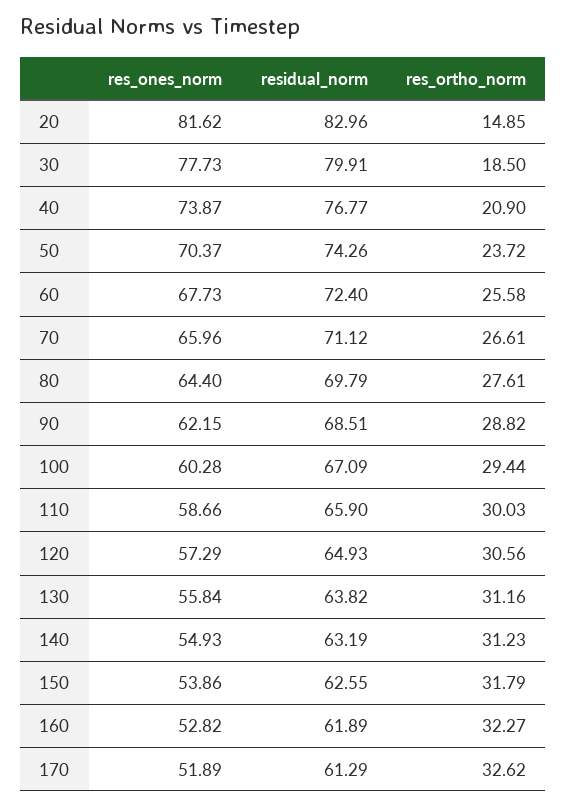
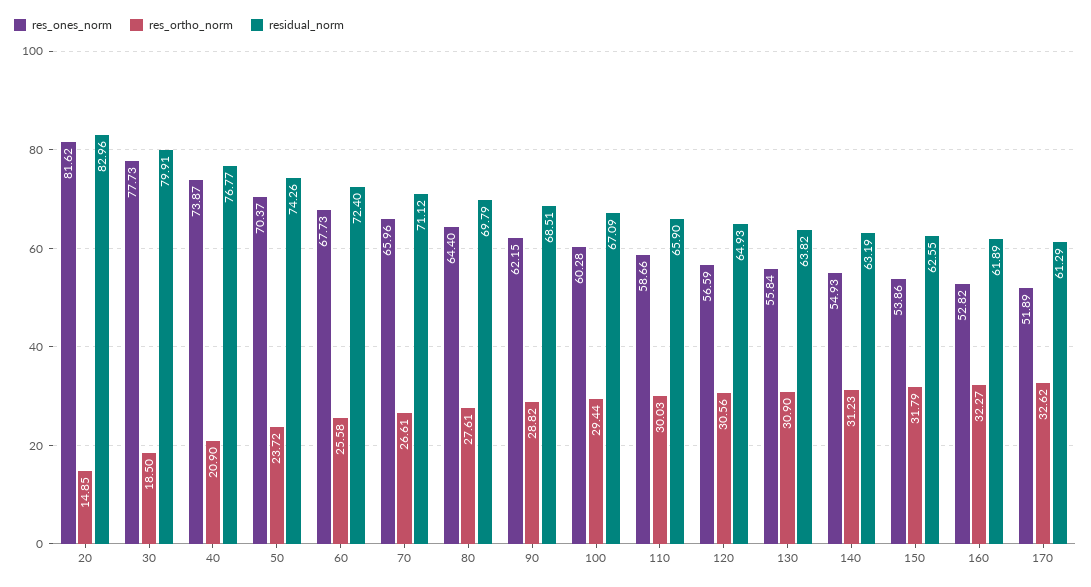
  {
    "res_ones_norm": {
      "20": 81.62,
      "30": 77.73,
      "40": 73.87,
      "50": 70.37,
      "60": 67.73,
      "70": 65.96,
      "80": 64.4,
      "90": 62.15,
      "100": 60.28,
      "110": 58.66,
-     "120": 57.29,
+     "120": 56.59,
      "130": 55.84,
      "140": 54.93,
      "150": 53.86,
      "160": 52.82,
      "170": 51.89
    },
    "residual_norm": {
      "20": 82.96,
      "30": 79.91,
      "40": 76.77,
      "50": 74.26,
      "60": 72.4,
      "70": 71.12,
      "80": 69.79,
      "90": 68.51,
      "100": 67.09,
      "110": 65.9,
      "120": 64.93,
      "130": 63.82,
      "140": 63.19,
      "150": 62.55,
      "160": 61.89,
      "170": 61.29
    },
    "res_ortho_norm": {
      "20": 14.85,
      "30": 18.5,
      "40": 20.9,
      "50": 23.72,
      "60": 25.58,
      "70": 26.61,
      "80": 27.61,
      "90": 28.82,
      "100": 29.44,
      "110": 30.03,
      "120": 30.56,
-     "130": 31.16,
+     "130": 30.9,
      "140": 31.23,
      "150": 31.79,
      "160": 32.27,
      "170": 32.62
    }
  }

